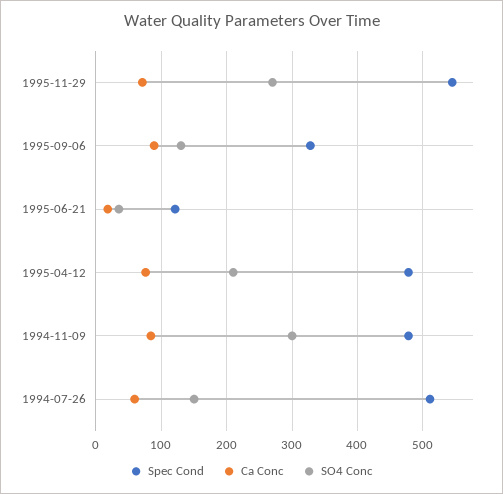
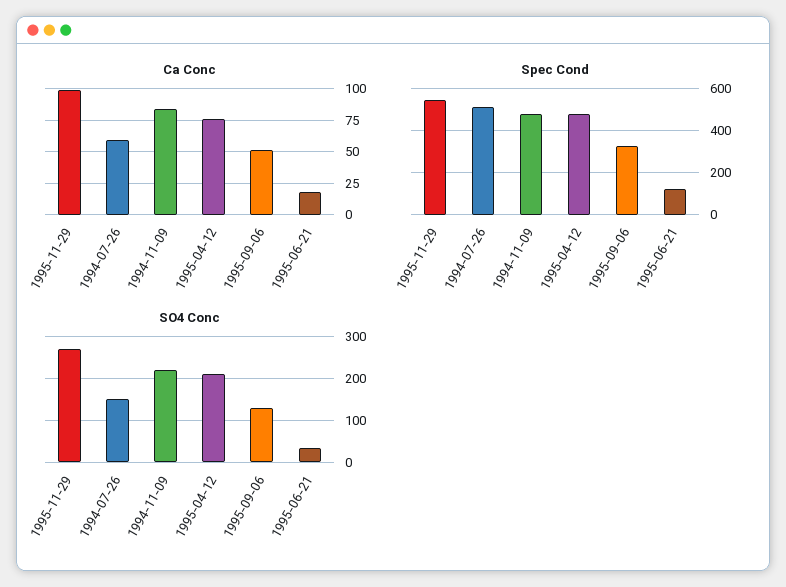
  {
    "Spec Cond": {
      "1995-11-29": 550,
      "1995-09-06": 330,
      "1995-06-21": 120,
      "1995-04-12": 480,
      "1994-11-09": 480,
      "1994-07-26": 510
    },
    "Ca Conc": {
-     "1995-11-29": 70,
+     "1995-11-29": 100,
-     "1995-09-06": 90,
+     "1995-09-06": 50,
      "1995-06-21": 20,
      "1995-04-12": 75,
      "1994-11-09": 85,
      "1994-07-26": 60
    },
    "SO4 Conc": {
      "1995-11-29": 270,
      "1995-09-06": 130,
      "1995-06-21": 40,
      "1995-04-12": 210,
-     "1994-11-09": 300,
+     "1994-11-09": 220,
      "1994-07-26": 150
    }
  }

